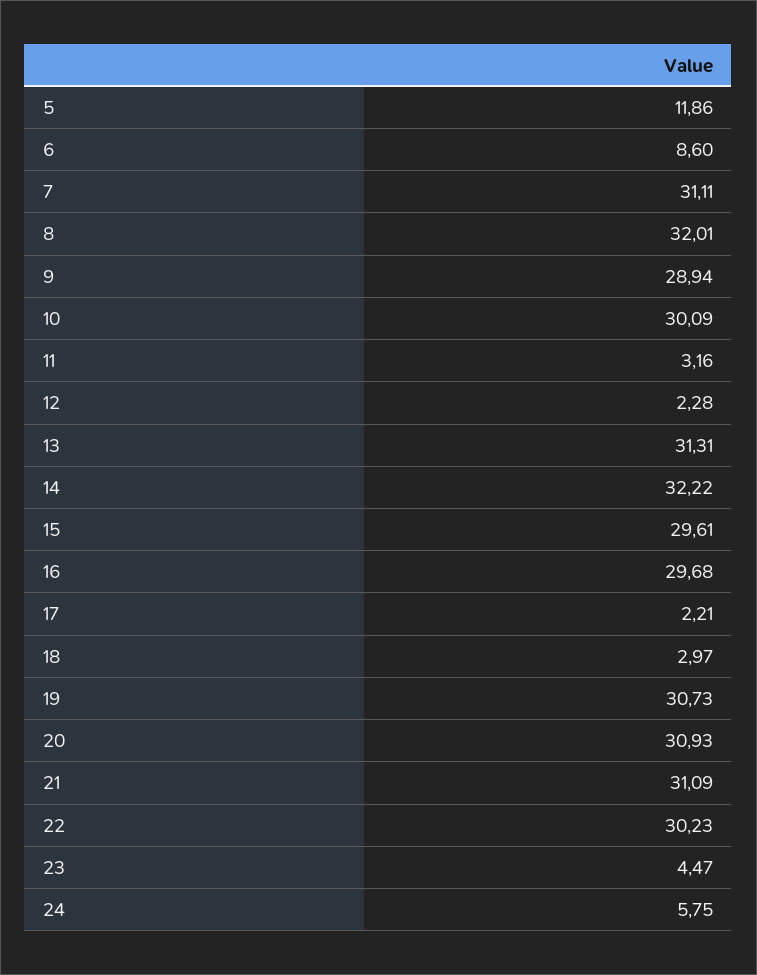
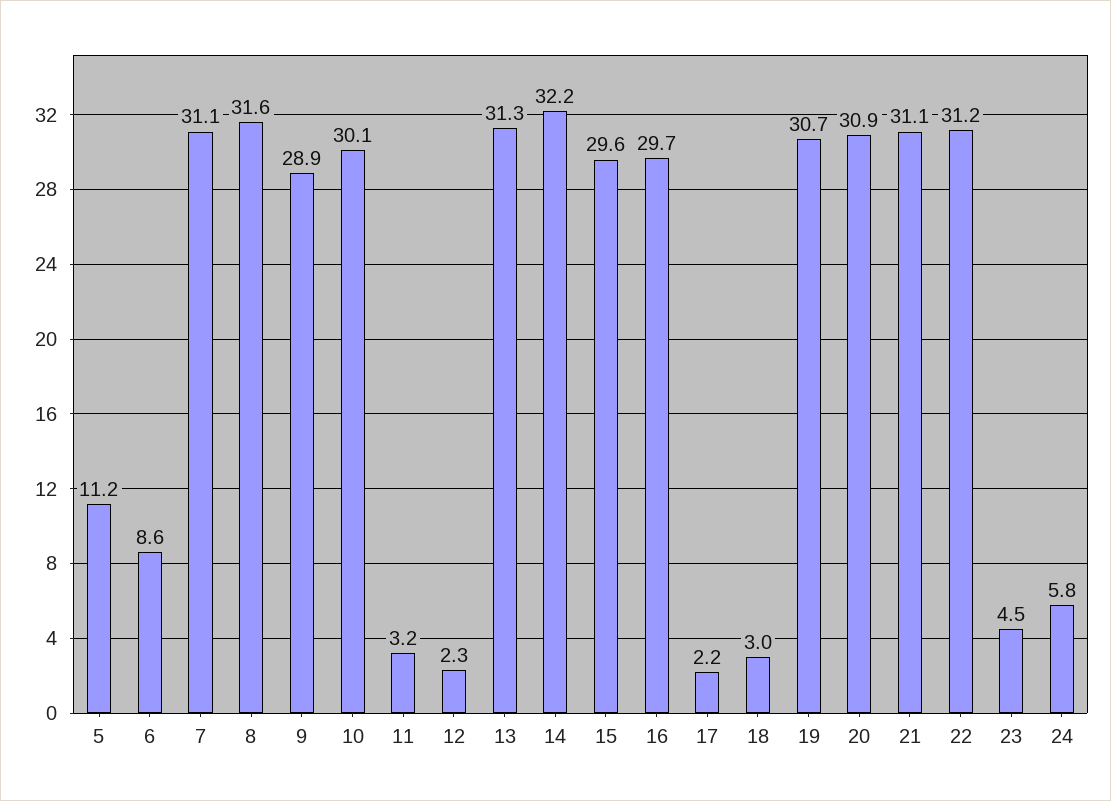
  {
-   "5": 11.86,
+   "5": 11.2,
    "6": 8.6,
    "7": 31.11,
-   "8": 32.01,
+   "8": 31.6,
    "9": 28.94,
    "10": 30.09,
    "11": 3.16,
    "12": 2.28,
    "13": 31.31,
    "14": 32.22,
    "15": 29.61,
    "16": 29.68,
    "17": 2.21,
    "18": 2.97,
    "19": 30.73,
    "20": 30.93,
    "21": 31.09,
-   "22": 30.23,
+   "22": 31.2,
    "23": 4.47,
    "24": 5.75
  }

